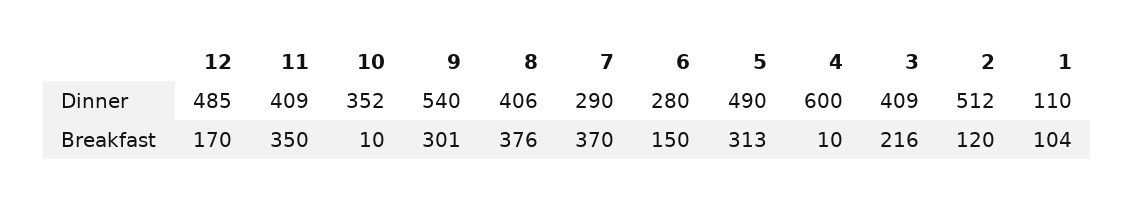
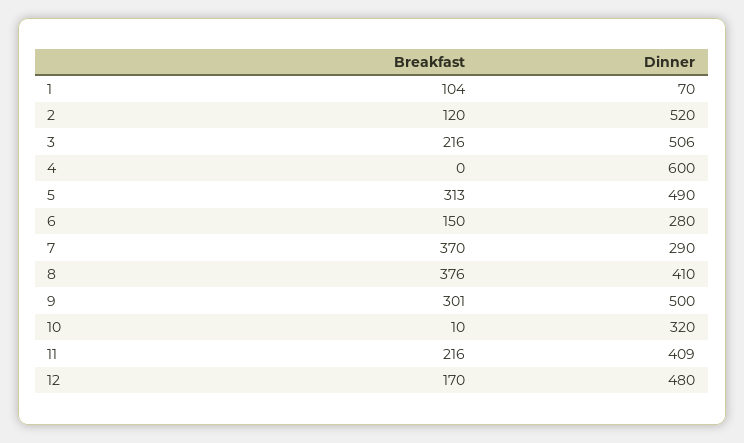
  {
    "12": {
-     "Dinner": 485,
+     "Dinner": 480,
      "Breakfast": 170
    },
    "11": {
      "Dinner": 409,
-     "Breakfast": 350
+     "Breakfast": 216
    },
    "10": {
-     "Dinner": 352,
+     "Dinner": 320,
      "Breakfast": 10
    },
    "9": {
-     "Dinner": 540,
+     "Dinner": 500,
      "Breakfast": 301
    },
    "8": {
-     "Dinner": 406,
+     "Dinner": 410,
      "Breakfast": 376
    },
    "7": {
      "Dinner": 290,
      "Breakfast": 370
    },
    "6": {
      "Dinner": 280,
      "Breakfast": 150
    },
    "5": {
      "Dinner": 490,
      "Breakfast": 313
    },
    "4": {
      "Dinner": 600,
-     "Breakfast": 10
+     "Breakfast": 0
    },
    "3": {
-     "Dinner": 409,
+     "Dinner": 506,
      "Breakfast": 216
    },
    "2": {
-     "Dinner": 512,
+     "Dinner": 520,
      "Breakfast": 120
    },
    "1": {
-     "Dinner": 110,
+     "Dinner": 70,
      "Breakfast": 104
    }
  }

